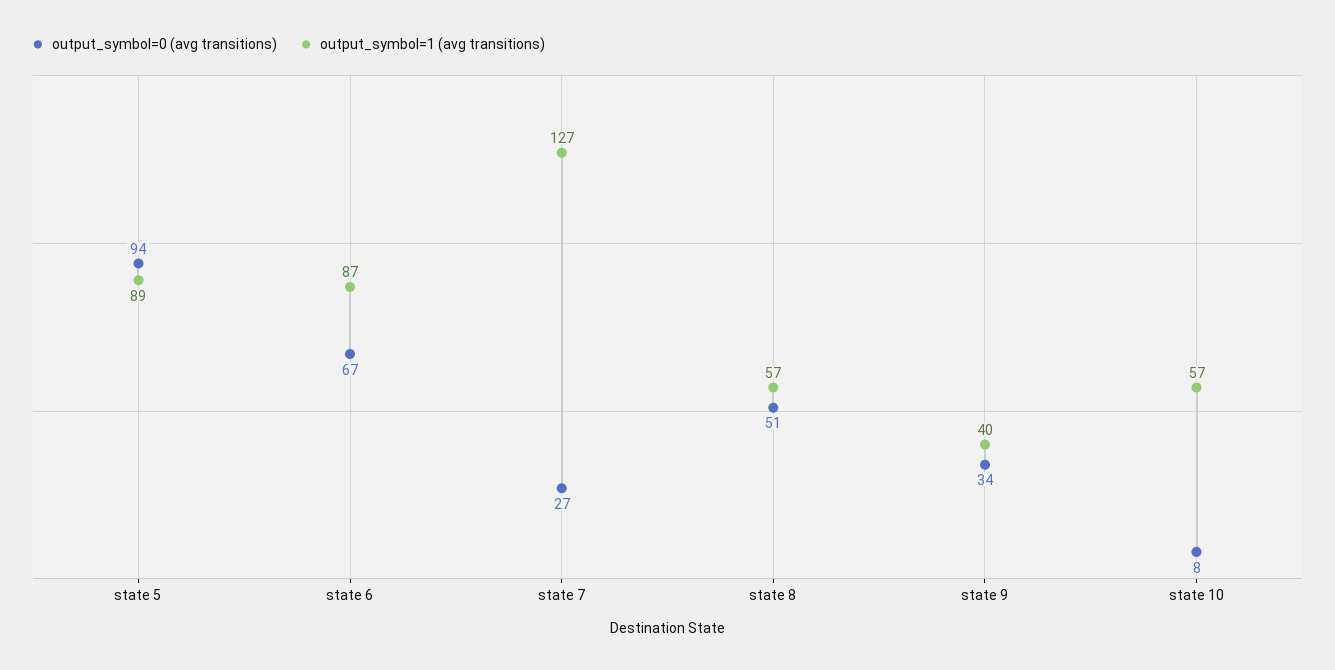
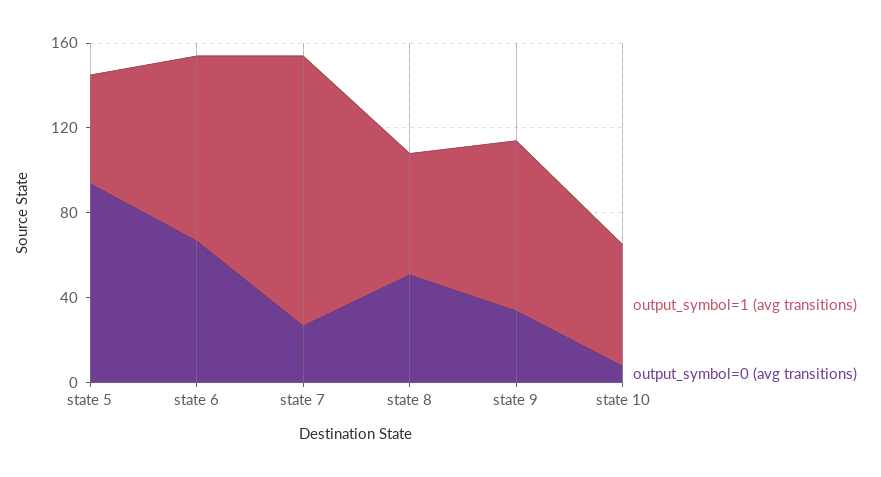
  {
    "output_symbol=0 (avg transitions)": {
      "state 5": 94,
      "state 6": 67,
      "state 7": 27,
      "state 8": 51,
      "state 9": 34,
      "state 10": 8
    },
    "output_symbol=1 (avg transitions)": {
-     "state 5": 89,
+     "state 5": 50,
      "state 6": 87,
      "state 7": 127,
      "state 8": 57,
-     "state 9": 40,
+     "state 9": 80,
      "state 10": 57
    }
  }

